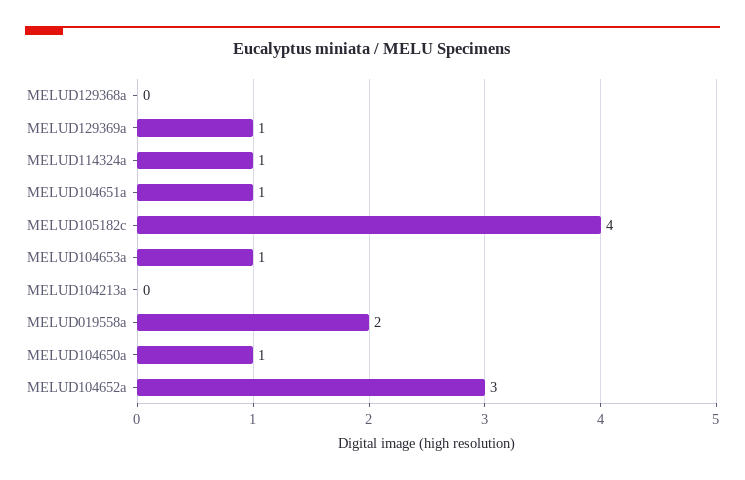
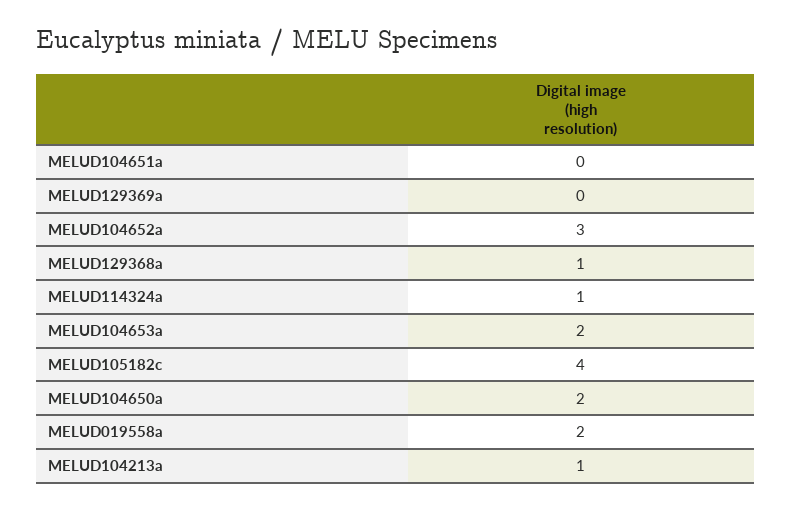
  {
-   "MELUD129368a": 0,
+   "MELUD129368a": 1,
-   "MELUD129369a": 1,
+   "MELUD129369a": 0,
    "MELUD114324a": 1,
-   "MELUD104651a": 1,
+   "MELUD104651a": 0,
    "MELUD105182c": 4,
-   "MELUD104653a": 1,
+   "MELUD104653a": 2,
-   "MELUD104213a": 0,
+   "MELUD104213a": 1,
    "MELUD019558a": 2,
-   "MELUD104650a": 1,
+   "MELUD104650a": 2,
    "MELUD104652a": 3
  }

